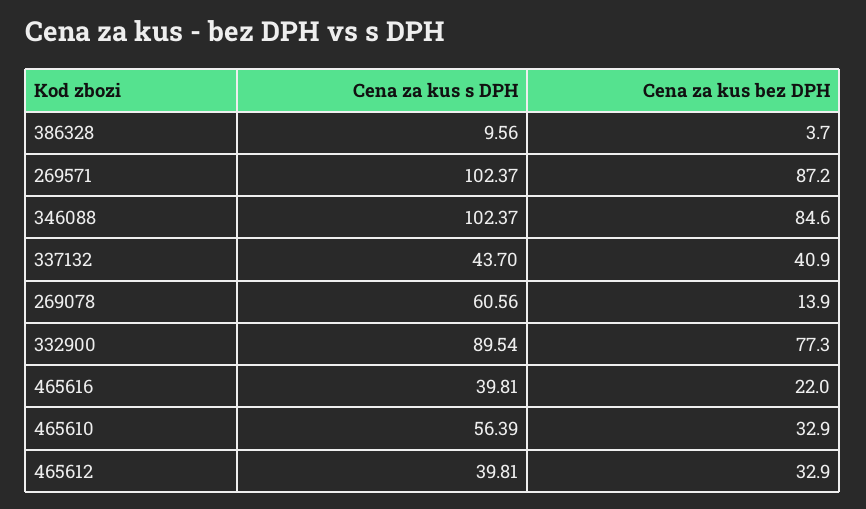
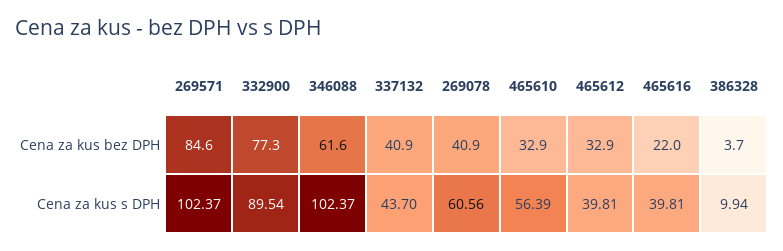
  {
    "Cena za kus s DPH": {
-     "386328": 9.56,
+     "386328": 9.94,
      "269571": 102.37,
      "346088": 102.37,
      "337132": 43.7,
      "269078": 60.56,
      "332900": 89.54,
      "465616": 39.81,
      "465610": 56.39,
      "465612": 39.81
    },
    "Cena za kus bez DPH": {
      "386328": 3.7,
-     "269571": 87.2,
+     "269571": 84.6,
-     "346088": 84.6,
+     "346088": 61.6,
      "337132": 40.9,
-     "269078": 13.9,
+     "269078": 40.9,
      "332900": 77.3,
      "465616": 22,
      "465610": 32.9,
      "465612": 32.9
    }
  }

